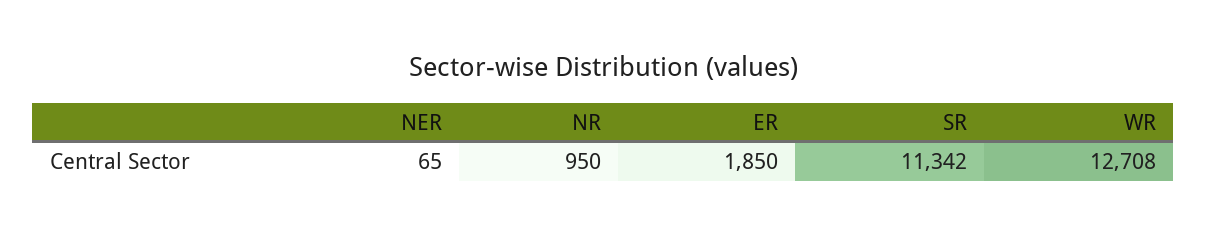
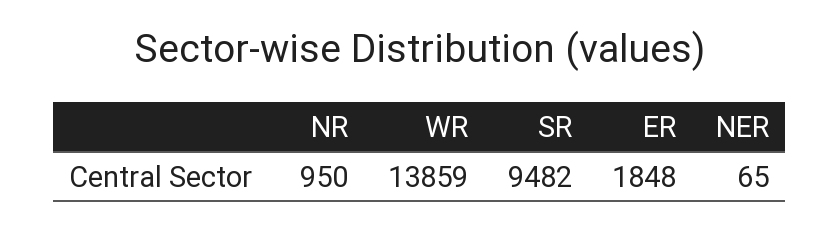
  {
    "NER": 65,
    "NR": 950,
-   "ER": 1850,
+   "ER": 1848,
-   "SR": 11342,
+   "SR": 9482,
-   "WR": 12708
+   "WR": 13859
  }

